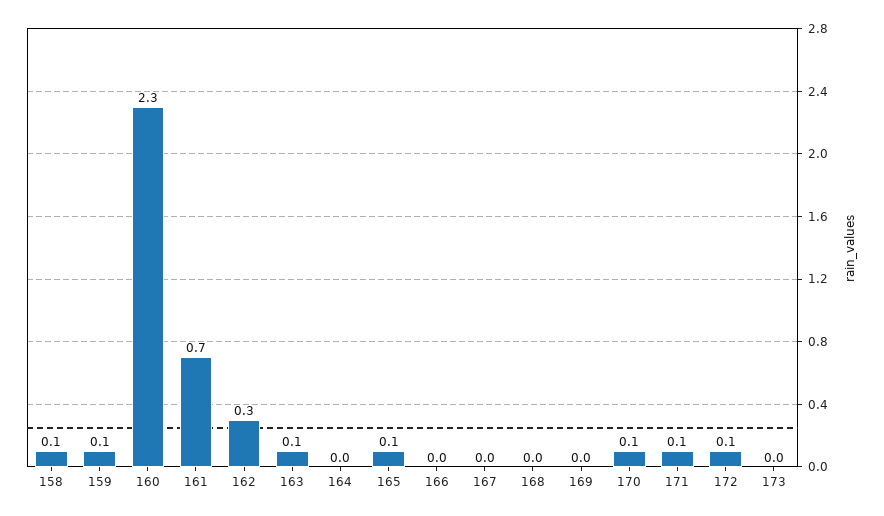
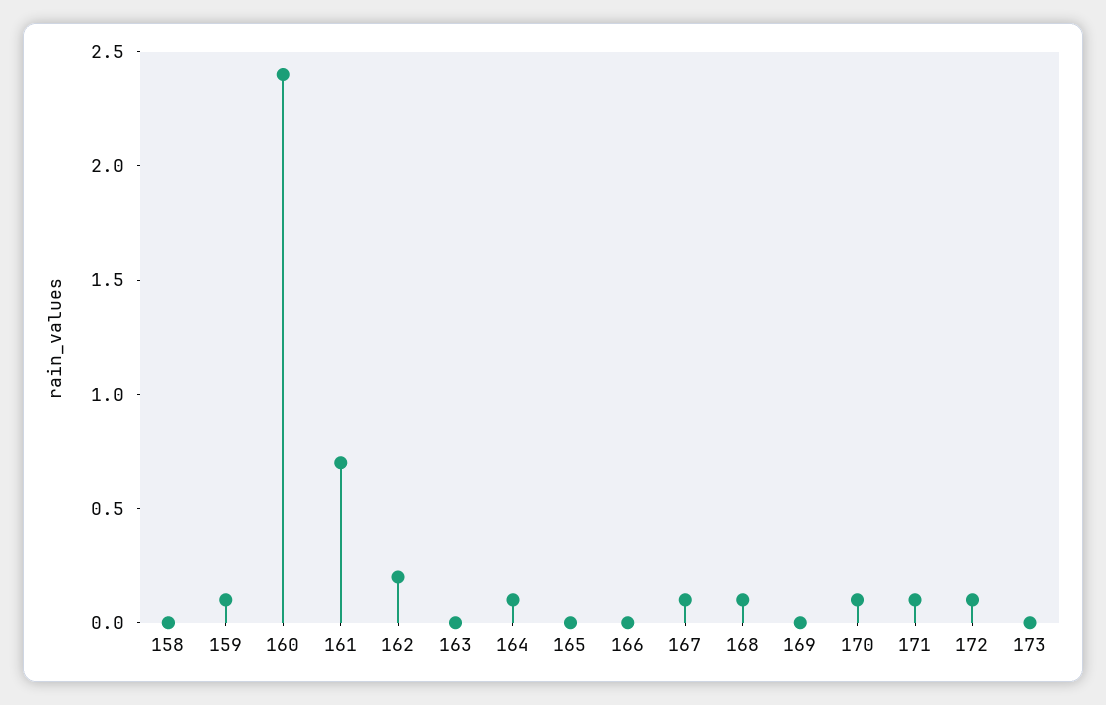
  {
-   "158": 0.1,
+   "158": 0,
    "159": 0.1,
-   "160": 2.3,
+   "160": 2.4,
    "161": 0.7,
-   "162": 0.3,
+   "162": 0.2,
-   "163": 0.1,
+   "163": 0,
-   "164": 0,
+   "164": 0.1,
-   "165": 0.1,
+   "165": 0,
    "166": 0,
-   "167": 0,
+   "167": 0.1,
-   "168": 0,
+   "168": 0.1,
    "169": 0,
    "170": 0.1,
    "171": 0.1,
    "172": 0.1,
    "173": 0
  }

